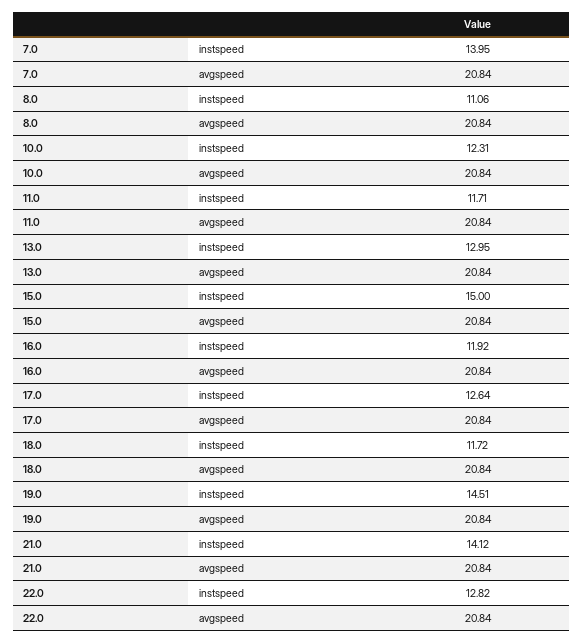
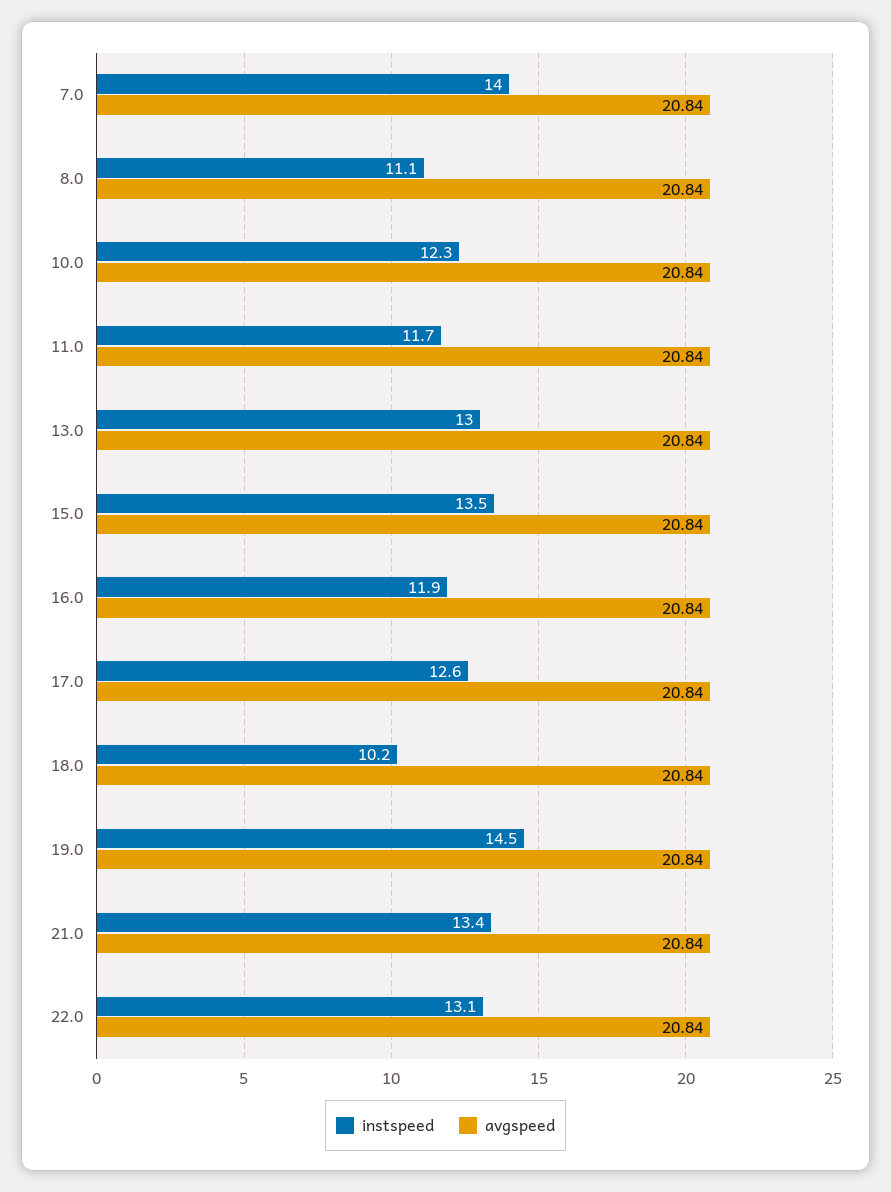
  {
    "instspeed": {
      "7.0": 13.95,
      "8.0": 11.06,
      "10.0": 12.31,
      "11.0": 11.71,
      "13.0": 12.95,
-     "15.0": 15,
+     "15.0": 13.5,
      "16.0": 11.92,
      "17.0": 12.64,
-     "18.0": 11.72,
+     "18.0": 10.2,
      "19.0": 14.51,
-     "21.0": 14.12,
+     "21.0": 13.4,
-     "22.0": 12.82
+     "22.0": 13.1
    },
    "avgspeed": {
      "7.0": 20.84,
      "8.0": 20.84,
      "10.0": 20.84,
      "11.0": 20.84,
      "13.0": 20.84,
      "15.0": 20.84,
      "16.0": 20.84,
      "17.0": 20.84,
      "18.0": 20.84,
      "19.0": 20.84,
      "21.0": 20.84,
      "22.0": 20.84
    }
  }

